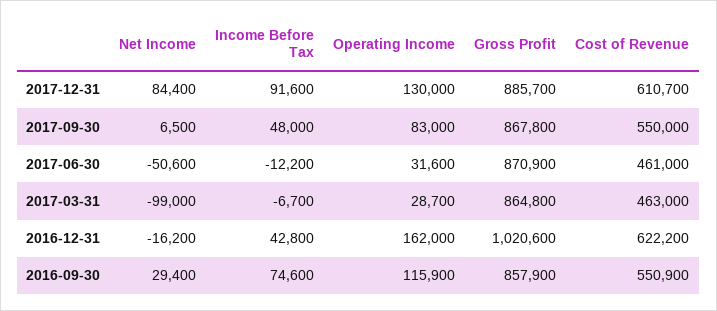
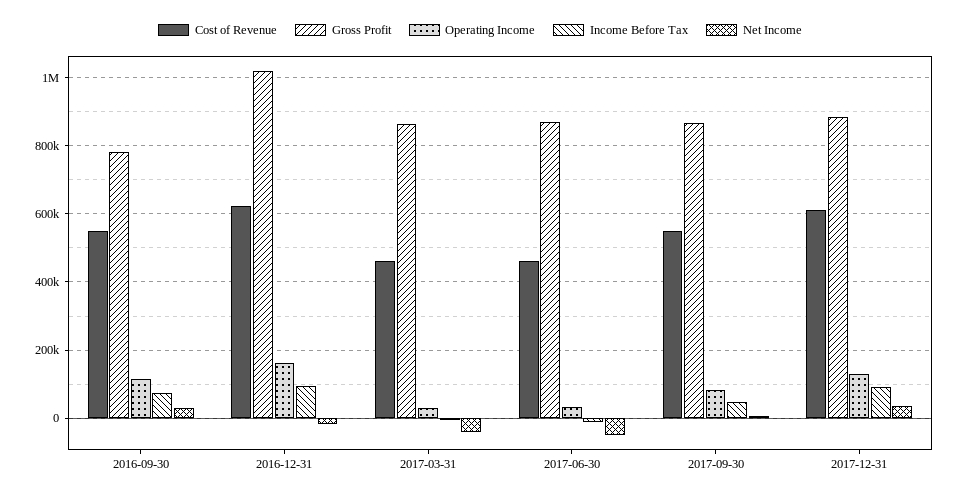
  {
    "Net Income": {
-     "2017-12-31": 84400,
+     "2017-12-31": 40000,
      "2017-09-30": 6500,
      "2017-06-30": -50600,
-     "2017-03-31": -99000,
+     "2017-03-31": -40000,
      "2016-12-31": -16200,
      "2016-09-30": 29400
    },
    "Income Before Tax": {
      "2017-12-31": 91600,
      "2017-09-30": 48000,
      "2017-06-30": -12200,
      "2017-03-31": -6700,
-     "2016-12-31": 42800,
+     "2016-12-31": 100000,
      "2016-09-30": 74600
    },
    "Operating Income": {
      "2017-12-31": 130000,
      "2017-09-30": 83000,
      "2017-06-30": 31600,
      "2017-03-31": 28700,
      "2016-12-31": 162000,
      "2016-09-30": 115900
    },
    "Gross Profit": {
      "2017-12-31": 885700,
      "2017-09-30": 867800,
      "2017-06-30": 870900,
      "2017-03-31": 864800,
      "2016-12-31": 1020600,
-     "2016-09-30": 857900
+     "2016-09-30": 780000
    },
    "Cost of Revenue": {
      "2017-12-31": 610700,
      "2017-09-30": 550000,
      "2017-06-30": 461000,
      "2017-03-31": 463000,
      "2016-12-31": 622200,
      "2016-09-30": 550900
    }
  }

